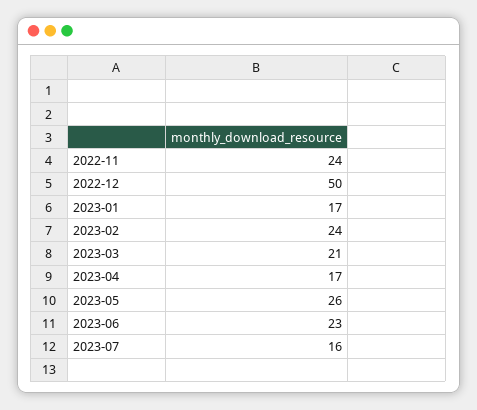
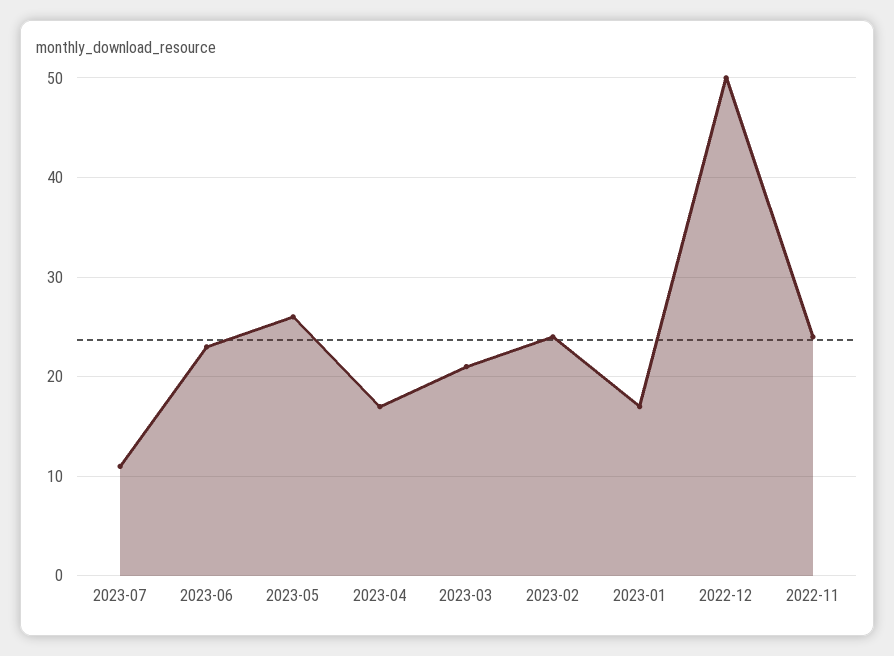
  {
    "2022-11": 24,
    "2022-12": 50,
    "2023-01": 17,
    "2023-02": 24,
    "2023-03": 21,
    "2023-04": 17,
    "2023-05": 26,
    "2023-06": 23,
-   "2023-07": 16
+   "2023-07": 11
  }

